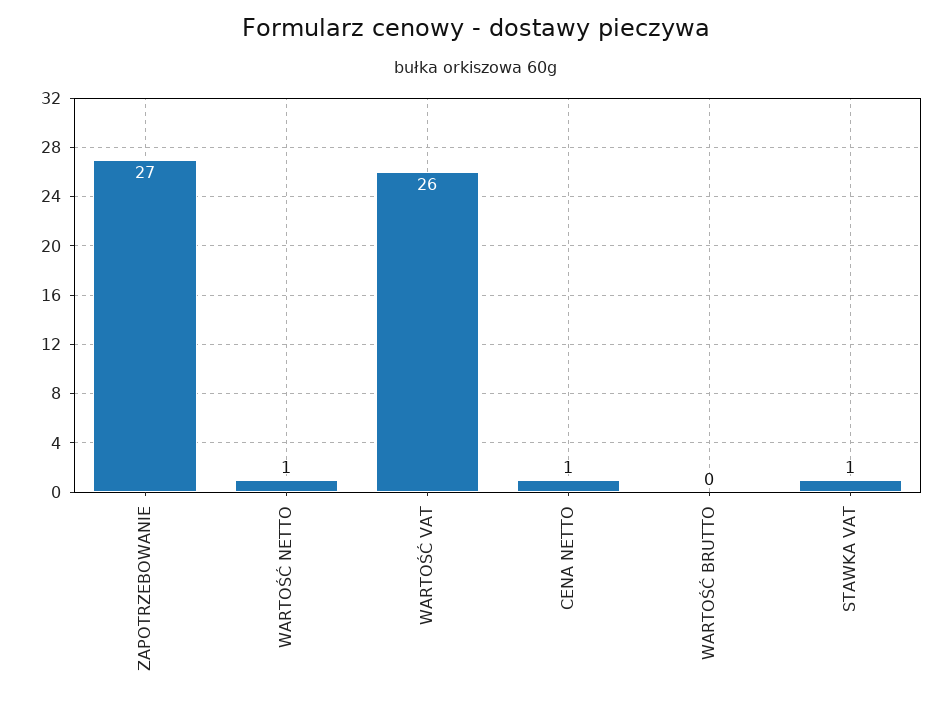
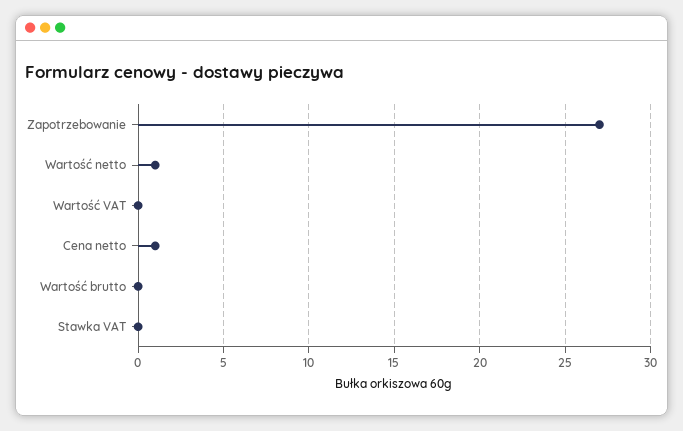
  {
    "ZAPOTRZEBOWANIE": 27,
    "WARTOŚĆ NETTO": 1,
-   "WARTOŚĆ VAT": 26,
+   "WARTOŚĆ VAT": 0,
    "CENA NETTO": 1,
    "WARTOŚĆ BRUTTO": 0,
-   "STAWKA VAT": 1
+   "STAWKA VAT": 0
  }

